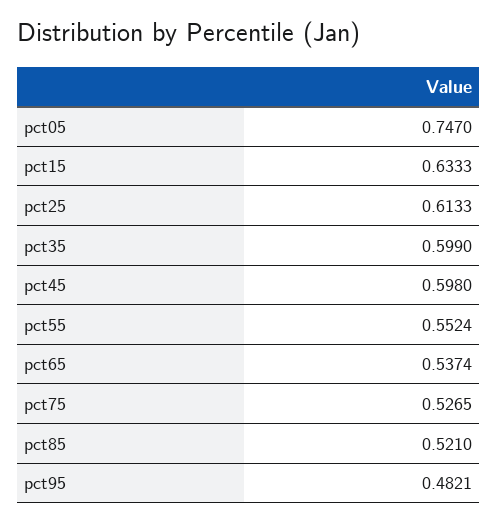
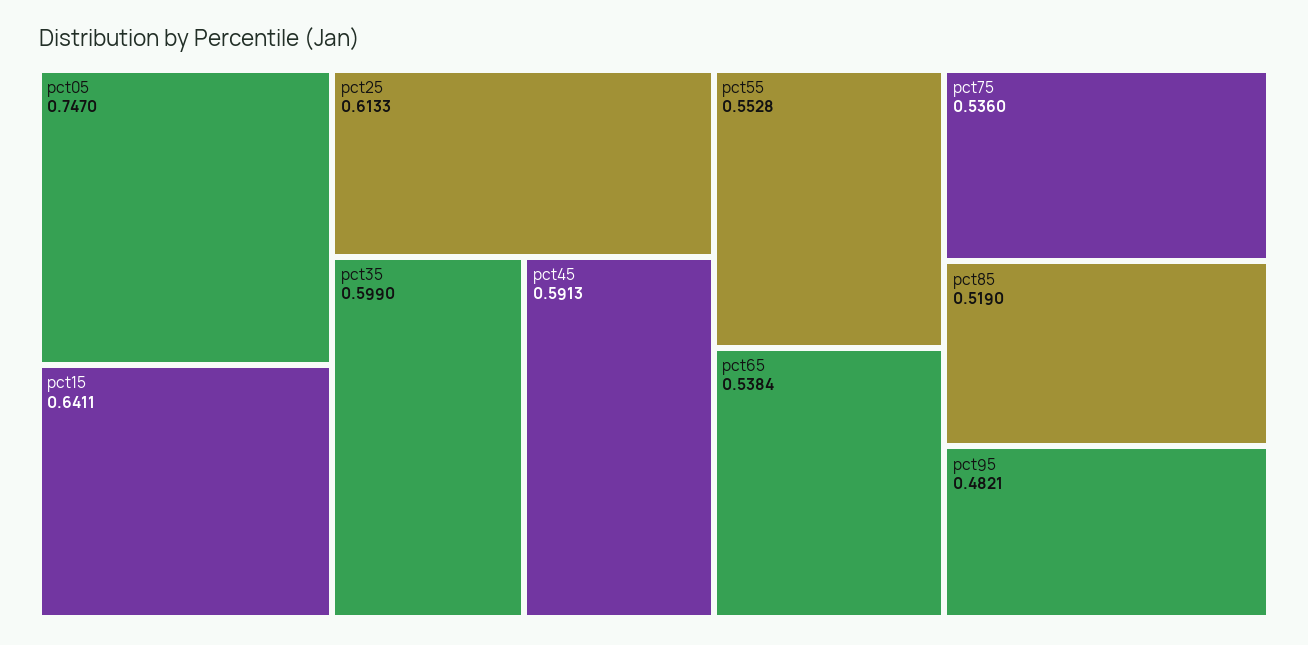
  {
    "pct05": 0.747,
-   "pct15": 0.6333,
+   "pct15": 0.6411,
    "pct25": 0.6133,
    "pct35": 0.599,
-   "pct45": 0.598,
+   "pct45": 0.5913,
-   "pct55": 0.5524,
+   "pct55": 0.5528,
-   "pct65": 0.5374,
+   "pct65": 0.5384,
-   "pct75": 0.5265,
+   "pct75": 0.536,
-   "pct85": 0.521,
+   "pct85": 0.519,
    "pct95": 0.4821
  }

